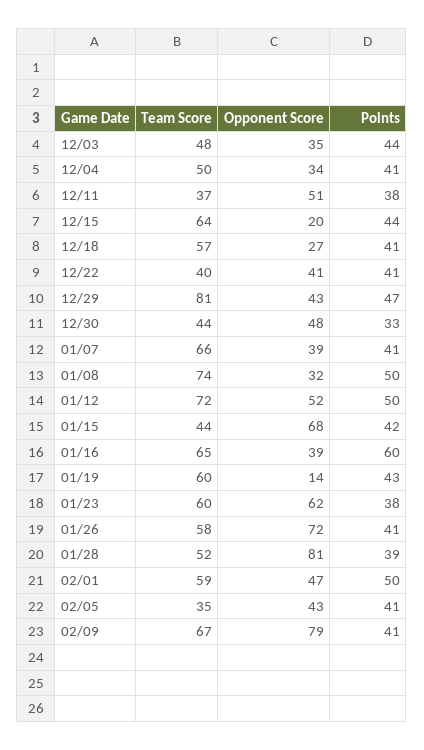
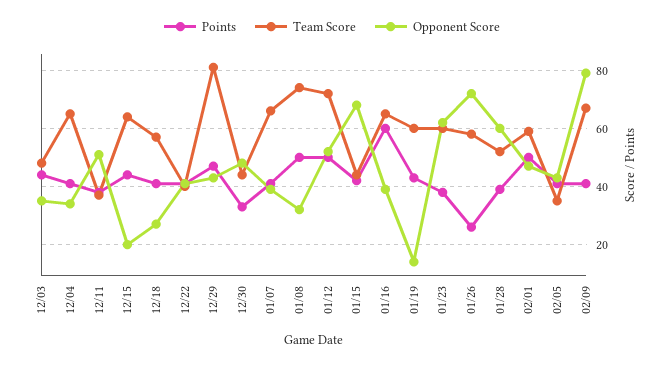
  {
    "Team Score": {
      "12/03": 48,
-     "12/04": 50,
+     "12/04": 65,
      "12/11": 37,
      "12/15": 64,
      "12/18": 57,
      "12/22": 40,
      "12/29": 81,
      "12/30": 44,
      "01/07": 66,
      "01/08": 74,
      "01/12": 72,
      "01/15": 44,
      "01/16": 65,
      "01/19": 60,
      "01/23": 60,
      "01/26": 58,
      "01/28": 52,
      "02/01": 59,
      "02/05": 35,
      "02/09": 67
    },
    "Opponent Score": {
      "12/03": 35,
      "12/04": 34,
      "12/11": 51,
      "12/15": 20,
      "12/18": 27,
      "12/22": 41,
      "12/29": 43,
      "12/30": 48,
      "01/07": 39,
      "01/08": 32,
      "01/12": 52,
      "01/15": 68,
      "01/16": 39,
      "01/19": 14,
      "01/23": 62,
      "01/26": 72,
-     "01/28": 81,
+     "01/28": 60,
      "02/01": 47,
      "02/05": 43,
      "02/09": 79
    },
    "Points": {
      "12/03": 44,
      "12/04": 41,
      "12/11": 38,
      "12/15": 44,
      "12/18": 41,
      "12/22": 41,
      "12/29": 47,
      "12/30": 33,
      "01/07": 41,
      "01/08": 50,
      "01/12": 50,
      "01/15": 42,
      "01/16": 60,
      "01/19": 43,
      "01/23": 38,
-     "01/26": 41,
+     "01/26": 25,
      "01/28": 39,
      "02/01": 50,
      "02/05": 41,
      "02/09": 41
    }
  }

